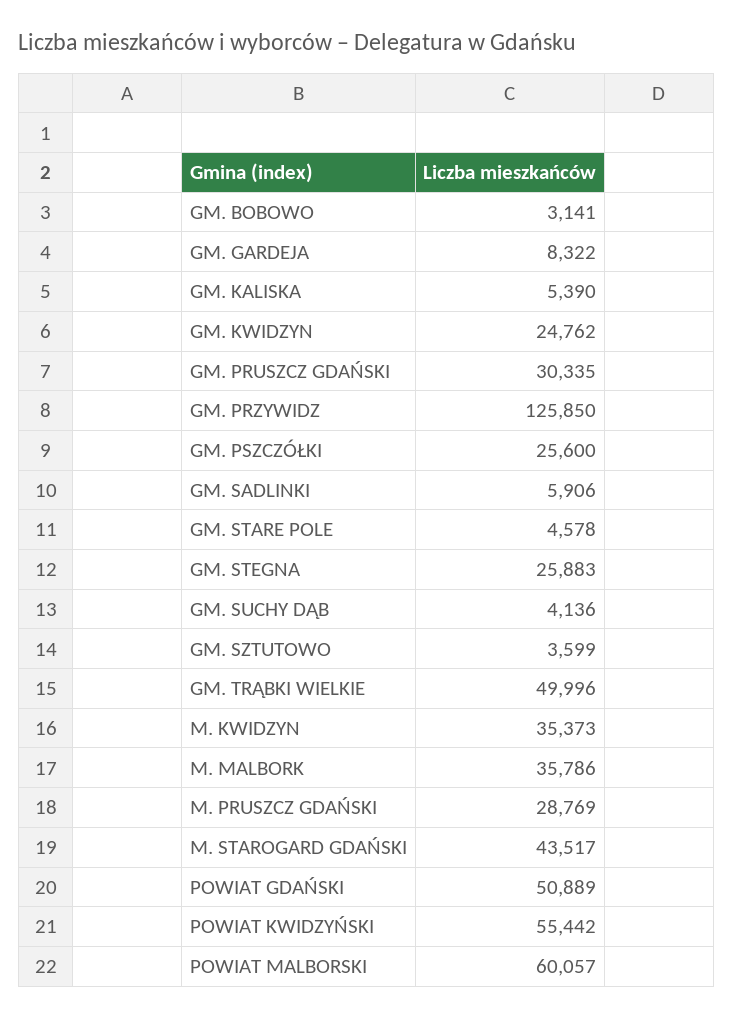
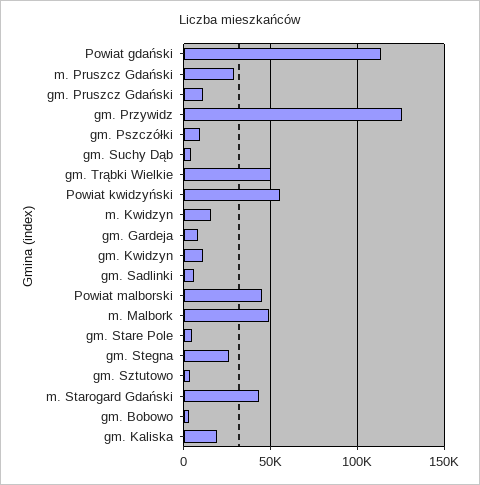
  {
    "GM. BOBOWO": 3141,
    "GM. GARDEJA": 8322,
-   "GM. KALISKA": 5390,
+   "GM. KALISKA": 20000,
-   "GM. KWIDZYN": 24762,
+   "GM. KWIDZYN": 10000,
-   "GM. PRUSZCZ GDAŃSKI": 30335,
+   "GM. PRUSZCZ GDAŃSKI": 10000,
    "GM. PRZYWIDZ": 125850,
-   "GM. PSZCZÓŁKI": 25600,
+   "GM. PSZCZÓŁKI": 10000,
    "GM. SADLINKI": 5906,
    "GM. STARE POLE": 4578,
    "GM. STEGNA": 25883,
    "GM. SUCHY DĄB": 4136,
    "GM. SZTUTOWO": 3599,
    "GM. TRĄBKI WIELKIE": 49996,
-   "M. KWIDZYN": 35373,
+   "M. KWIDZYN": 15000,
-   "M. MALBORK": 35786,
+   "M. MALBORK": 50000,
    "M. PRUSZCZ GDAŃSKI": 28769,
    "M. STAROGARD GDAŃSKI": 43517,
-   "POWIAT GDAŃSKI": 50889,
+   "POWIAT GDAŃSKI": 115000,
    "POWIAT KWIDZYŃSKI": 55442,
-   "POWIAT MALBORSKI": 60057
+   "POWIAT MALBORSKI": 45000
  }

